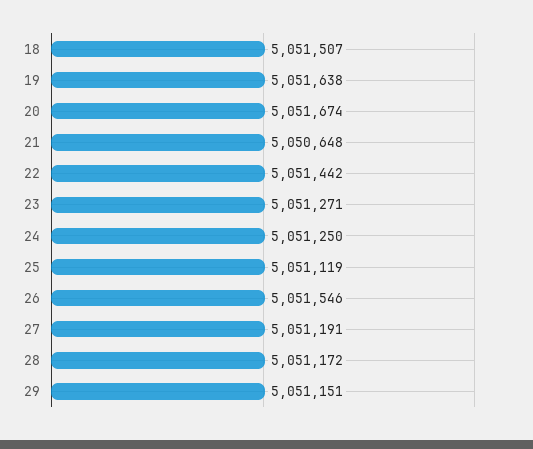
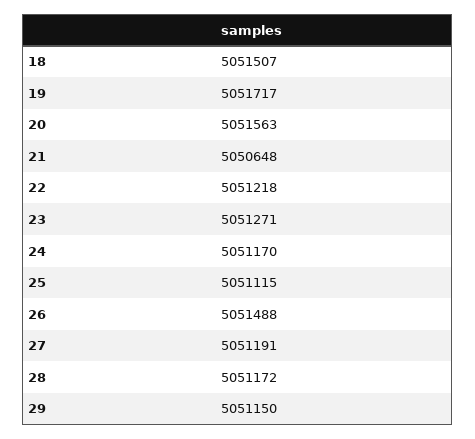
  {
    "18": 5051507,
-   "19": 5051638,
+   "19": 5051717,
-   "20": 5051674,
+   "20": 5051563,
    "21": 5050648,
-   "22": 5051442,
+   "22": 5051218,
    "23": 5051271,
-   "24": 5051250,
+   "24": 5051170,
-   "25": 5051119,
+   "25": 5051115,
-   "26": 5051546,
+   "26": 5051488,
    "27": 5051191,
    "28": 5051172,
-   "29": 5051151
+   "29": 5051150
  }

